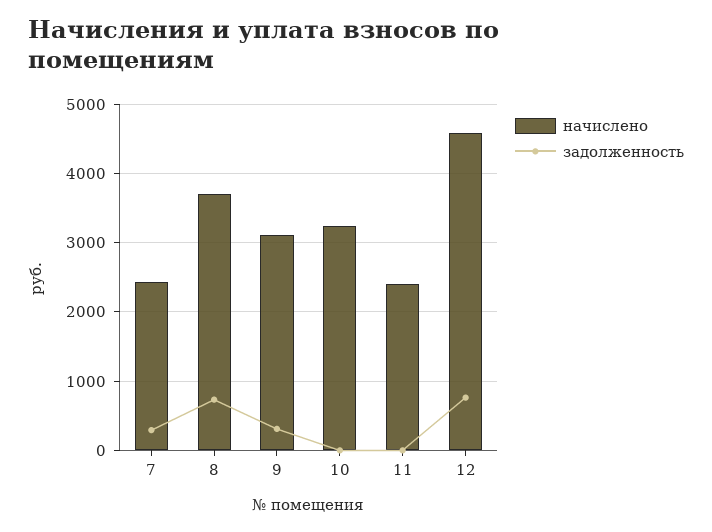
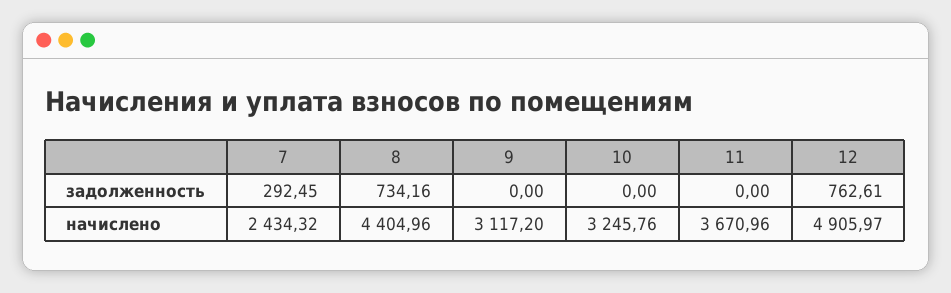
  {
    "начислено": {
      "7": 2434.32,
-     "8": 3700,
+     "8": 4404.96,
      "9": 3117.2,
      "10": 3245.76,
-     "11": 2400,
+     "11": 3670.96,
-     "12": 4600
+     "12": 4905.97
    },
    "задолженность": {
      "7": 292.45,
      "8": 734.16,
-     "9": 300,
+     "9": 0,
      "10": 0,
      "11": 0,
      "12": 762.61
    }
  }

